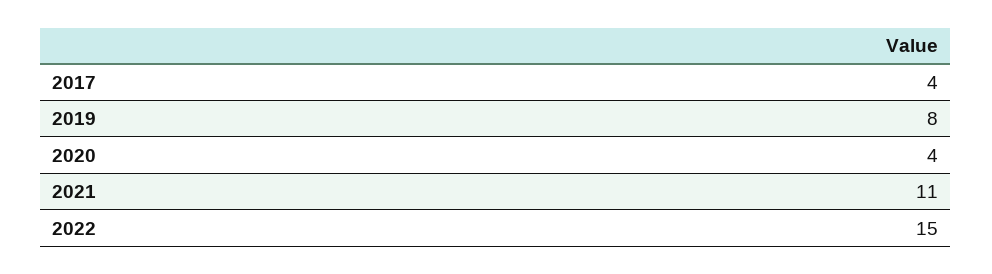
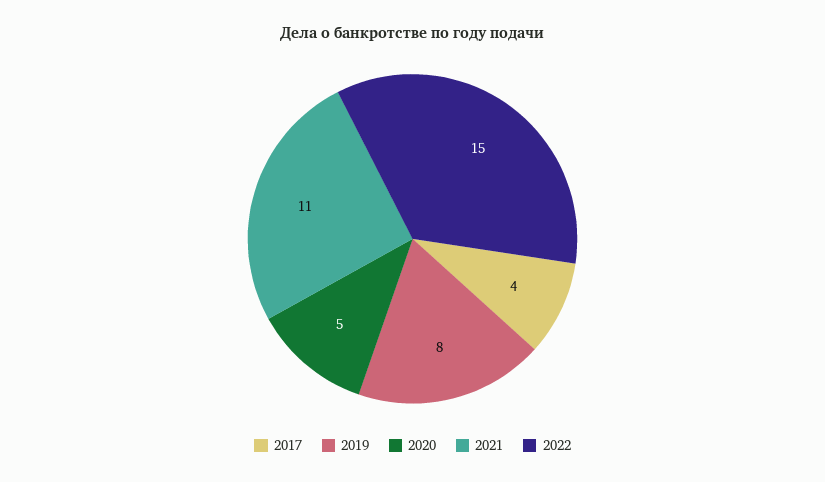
  {
    "2017": 4,
    "2019": 8,
-   "2020": 4,
+   "2020": 5,
    "2021": 11,
    "2022": 15
  }

